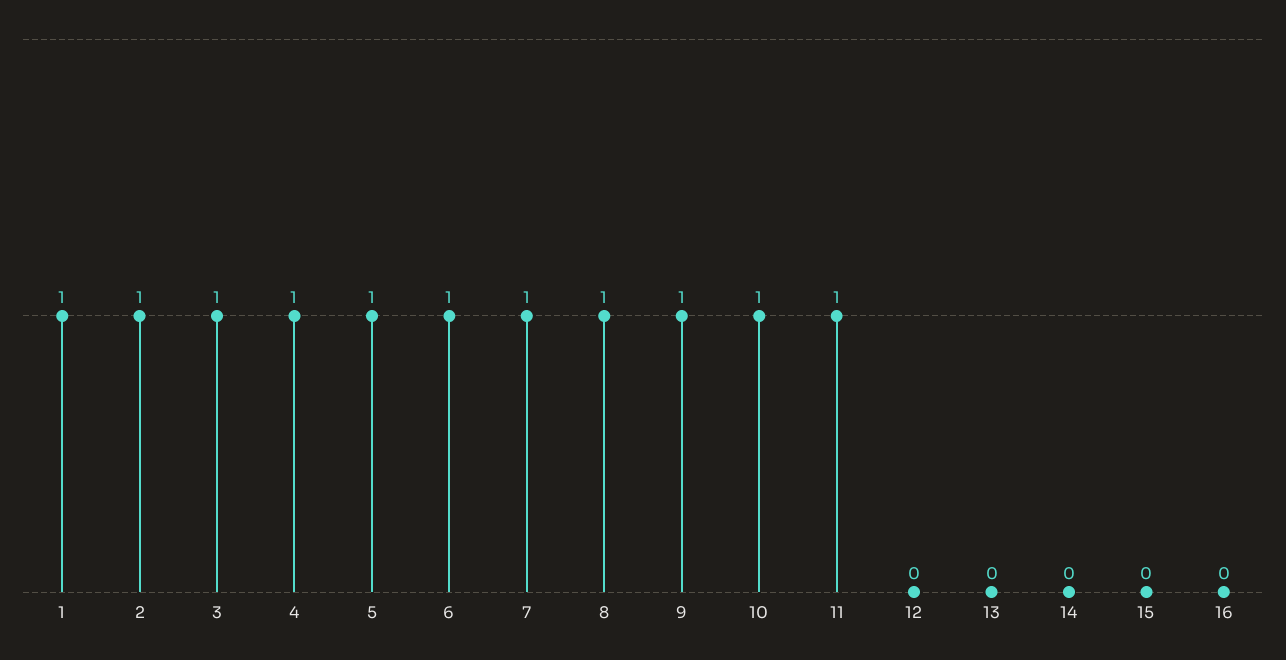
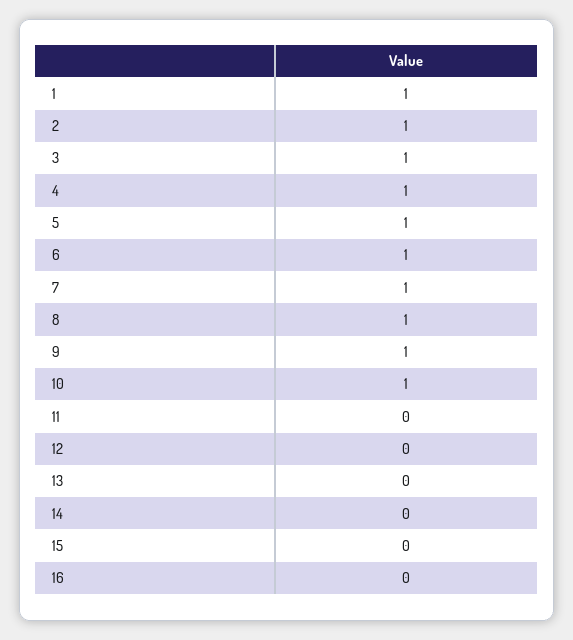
  {
    "1": 1,
    "2": 1,
    "3": 1,
    "4": 1,
    "5": 1,
    "6": 1,
    "7": 1,
    "8": 1,
    "9": 1,
    "10": 1,
-   "11": 1,
+   "11": 0,
    "12": 0,
    "13": 0,
    "14": 0,
    "15": 0,
    "16": 0
  }

